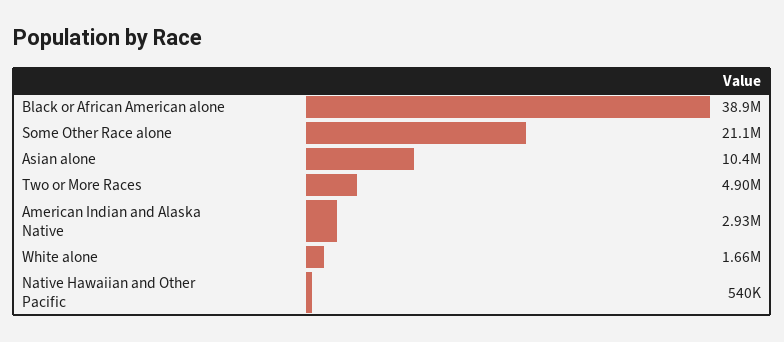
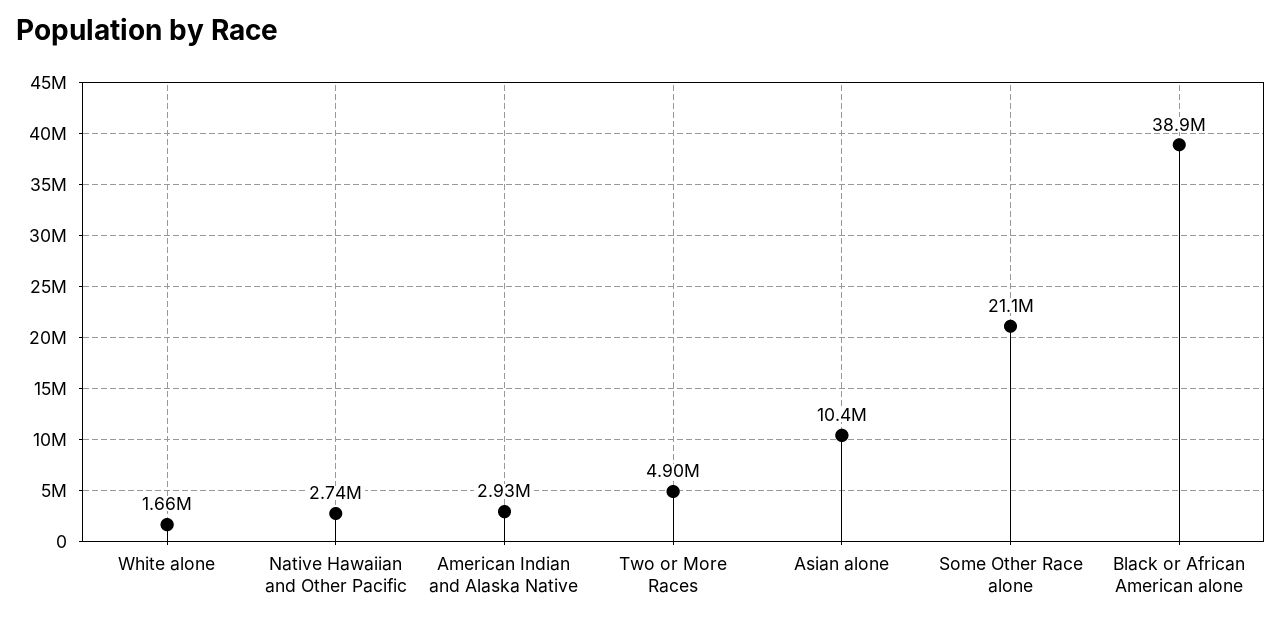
  {
    "Black or African American alone": 38900000,
    "Some Other Race alone": 21100000,
    "Asian alone": 10400000,
    "Two or More Races": 4900000,
    "American Indian and Alaska Native": 2930000,
    "White alone": 1660000,
-   "Native Hawaiian and Other Pacific": 540000
+   "Native Hawaiian and Other Pacific": 2740000
  }

